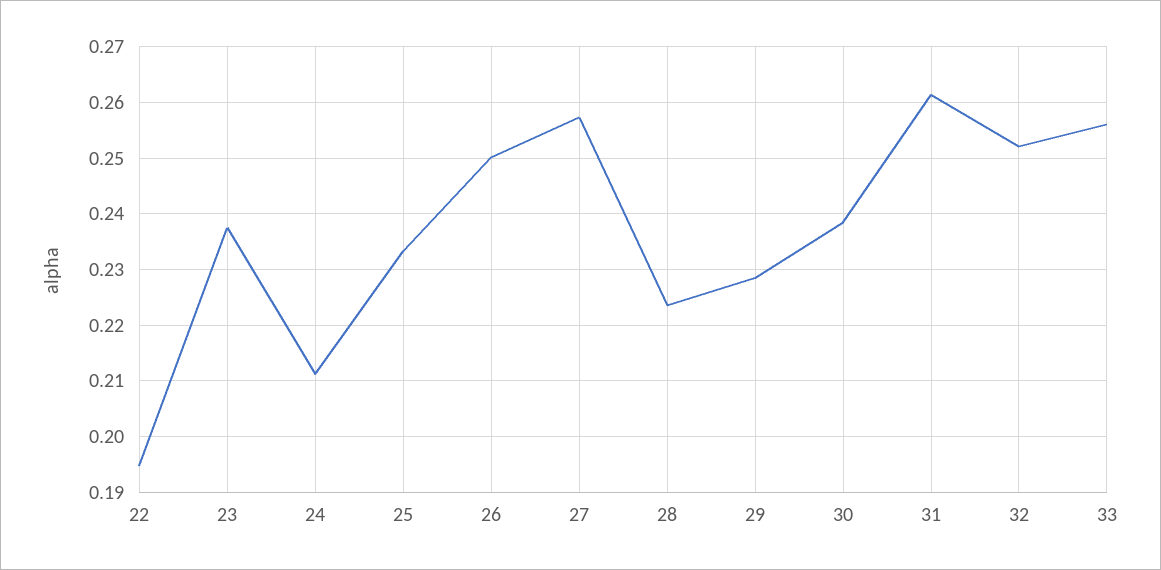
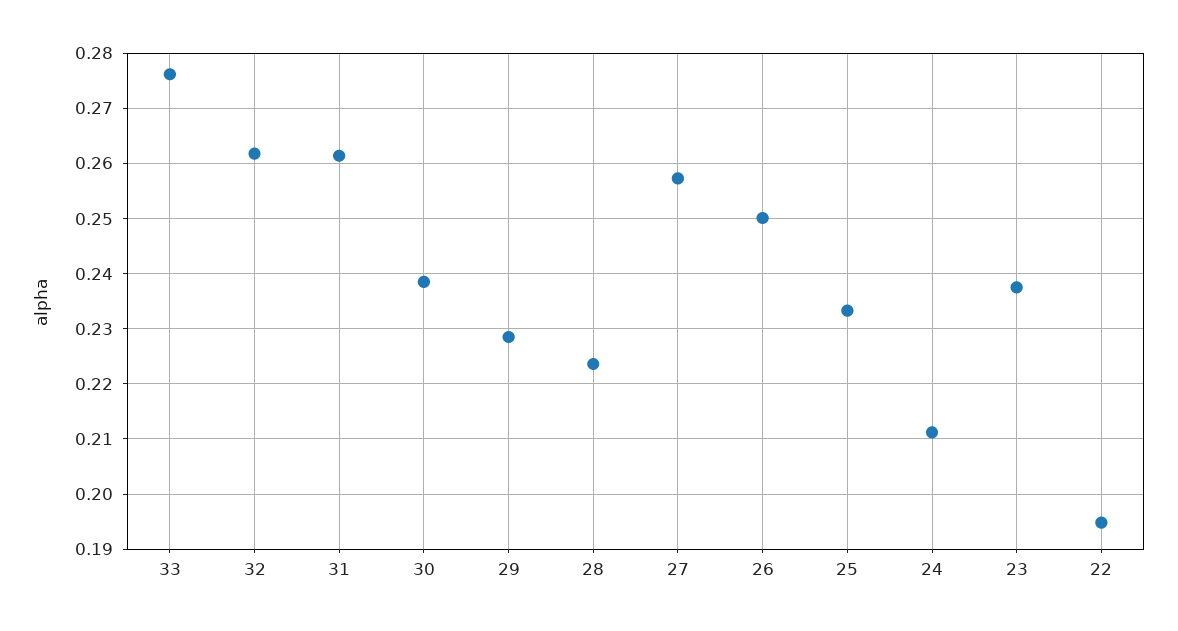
  {
    "22": 0.194,
    "23": 0.238,
    "24": 0.212,
    "25": 0.234,
    "26": 0.25,
    "27": 0.258,
    "28": 0.224,
    "29": 0.228,
    "30": 0.238,
    "31": 0.262,
-   "32": 0.252,
+   "32": 0.262,
-   "33": 0.256
+   "33": 0.276
  }

